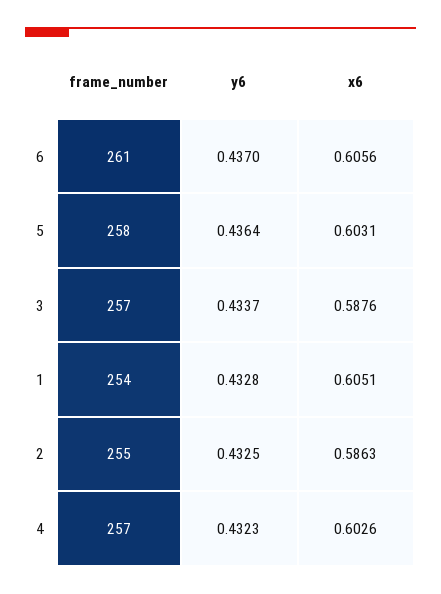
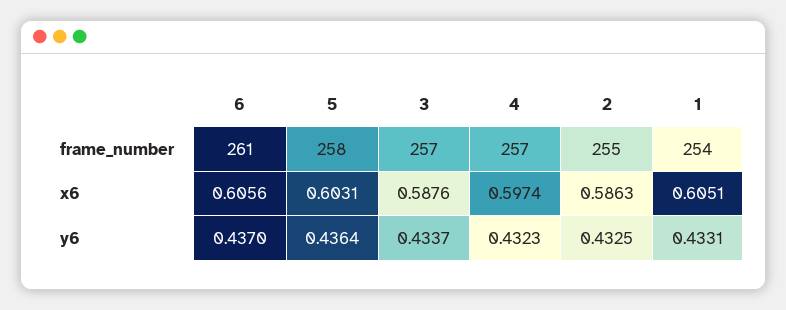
  {
    "frame_number": {
      "6": 261,
      "5": 258,
      "3": 257,
      "1": 254,
      "2": 255,
      "4": 257
    },
    "y6": {
      "6": 0.437,
      "5": 0.4364,
      "3": 0.4337,
-     "1": 0.4328,
+     "1": 0.4331,
      "2": 0.4325,
      "4": 0.4323
    },
    "x6": {
      "6": 0.6056,
      "5": 0.6031,
      "3": 0.5876,
      "1": 0.6051,
      "2": 0.5863,
-     "4": 0.6026
+     "4": 0.5974
    }
  }

